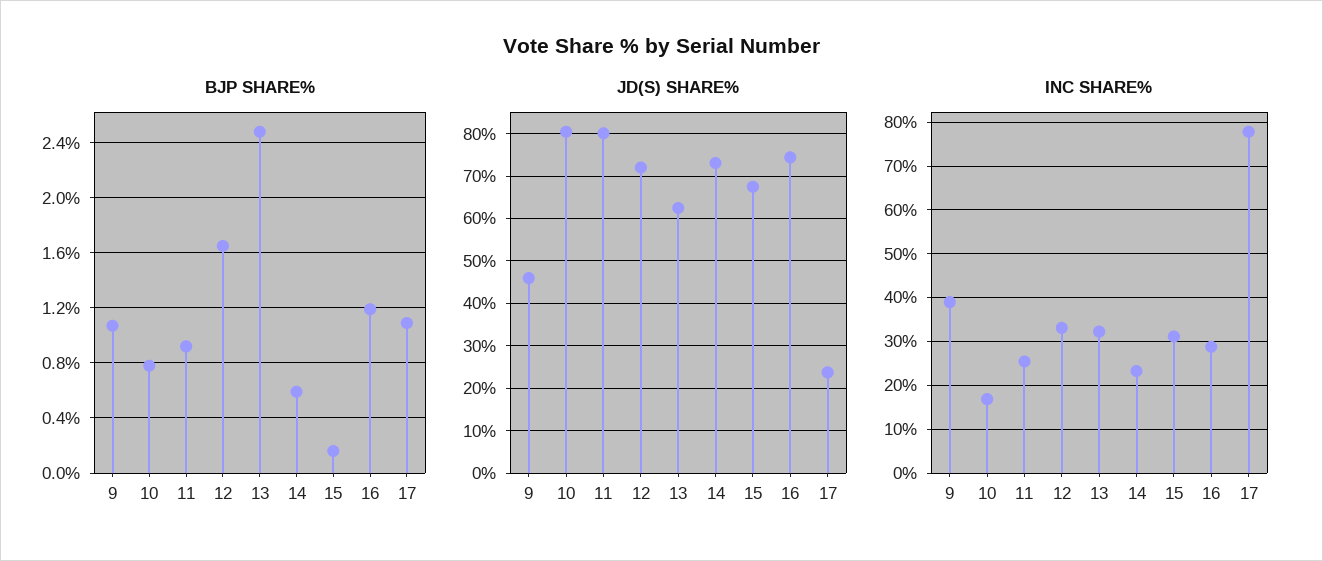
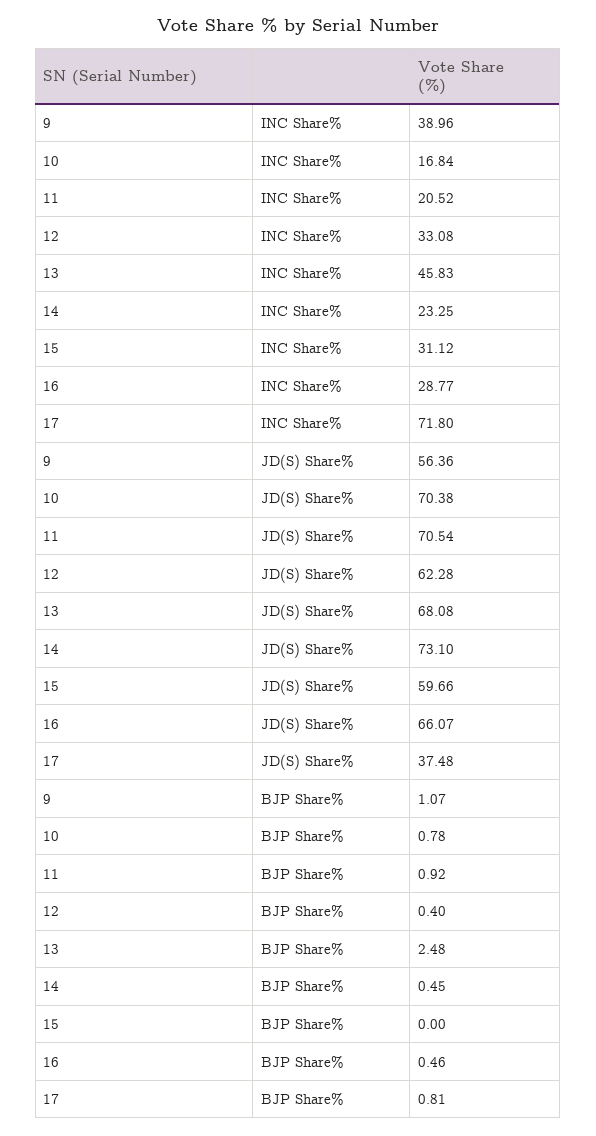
  {
    "BJP SHARE%": {
      "9": 1.07,
      "10": 0.78,
      "11": 0.92,
-     "12": 1.65,
+     "12": 0.4,
      "13": 2.48,
-     "14": 0.6,
+     "14": 0.45,
-     "15": 0.15,
+     "15": 0,
-     "16": 1.2,
+     "16": 0.46,
-     "17": 1.1
+     "17": 0.81
    },
    "JD(S) SHARE%": {
-     "9": 46,
+     "9": 56.36,
-     "10": 80,
+     "10": 70.38,
-     "11": 80,
+     "11": 70.54,
-     "12": 72,
+     "12": 62.28,
-     "13": 62,
+     "13": 68.08,
      "14": 73.1,
-     "15": 68,
+     "15": 59.66,
-     "16": 74,
+     "16": 66.07,
-     "17": 24
+     "17": 37.48
    },
    "INC SHARE%": {
      "9": 38.96,
      "10": 16.84,
-     "11": 26,
+     "11": 20.52,
      "12": 33.08,
-     "13": 32,
+     "13": 45.83,
      "14": 23.25,
      "15": 31.12,
      "16": 28.77,
-     "17": 78
+     "17": 71.8
    }
  }

